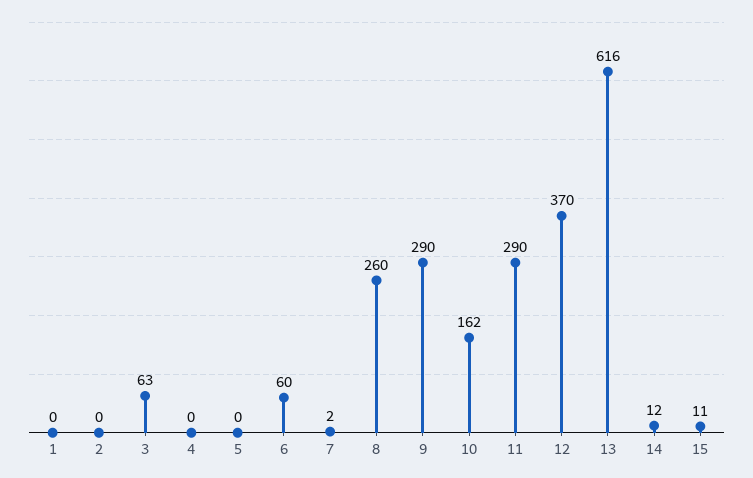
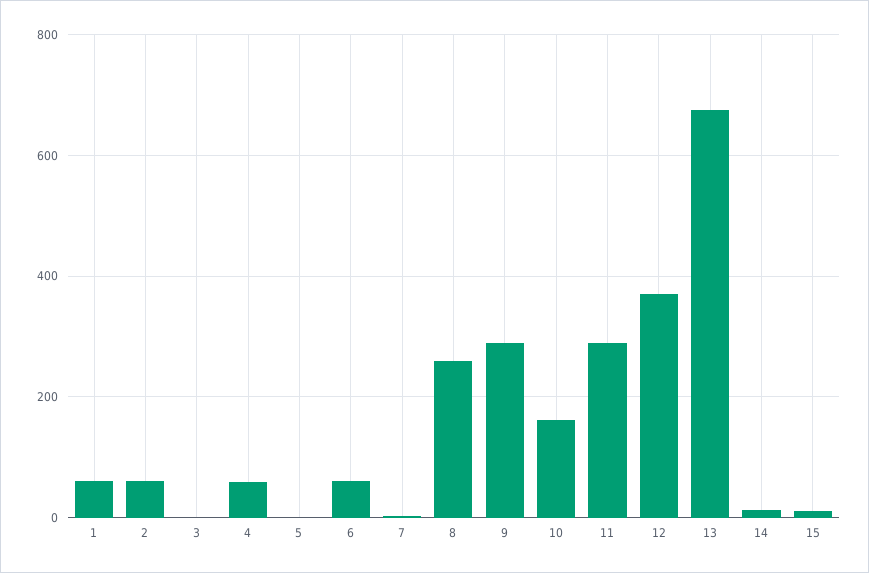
  {
-   "1": 0,
+   "1": 60,
-   "2": 0,
+   "2": 60,
-   "3": 63,
+   "3": 0,
-   "4": 0,
+   "4": 60,
    "5": 0,
    "6": 60,
    "7": 2,
    "8": 260,
    "9": 290,
    "10": 162,
    "11": 290,
    "12": 370,
-   "13": 616,
+   "13": 680,
    "14": 12,
    "15": 11
  }

